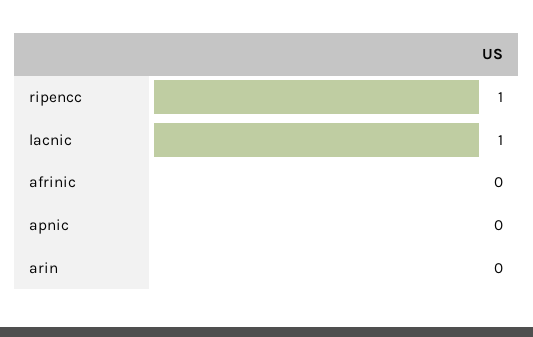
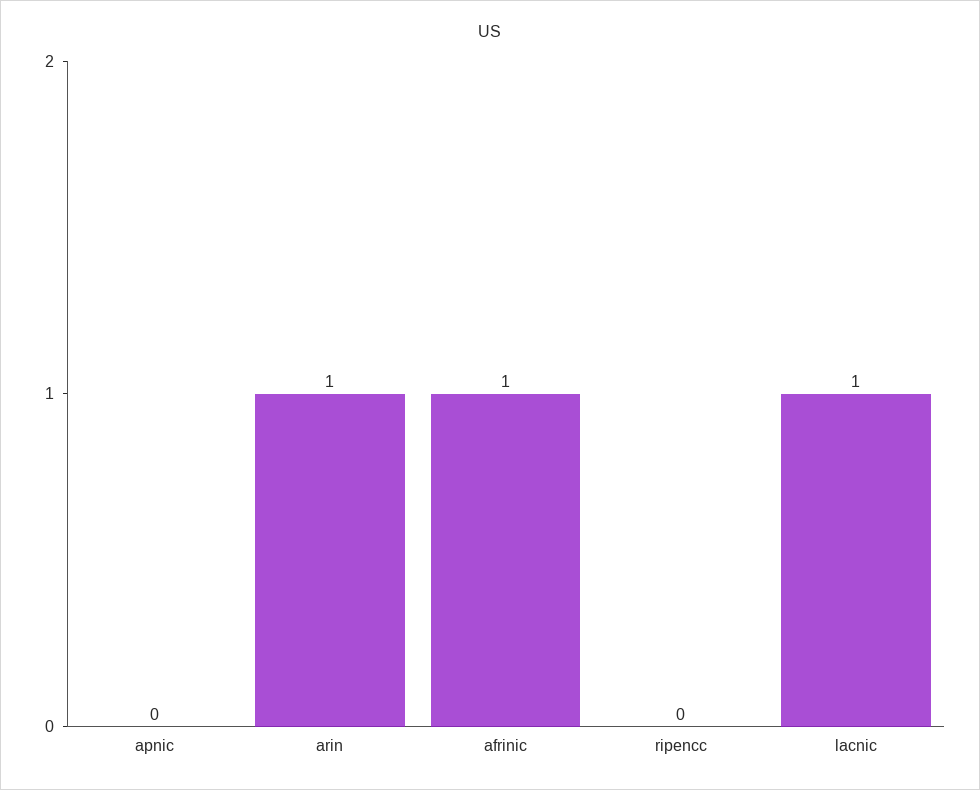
  {
-   "ripencc": 1,
+   "ripencc": 0,
    "lacnic": 1,
-   "afrinic": 0,
+   "afrinic": 1,
    "apnic": 0,
-   "arin": 0
+   "arin": 1
  }

